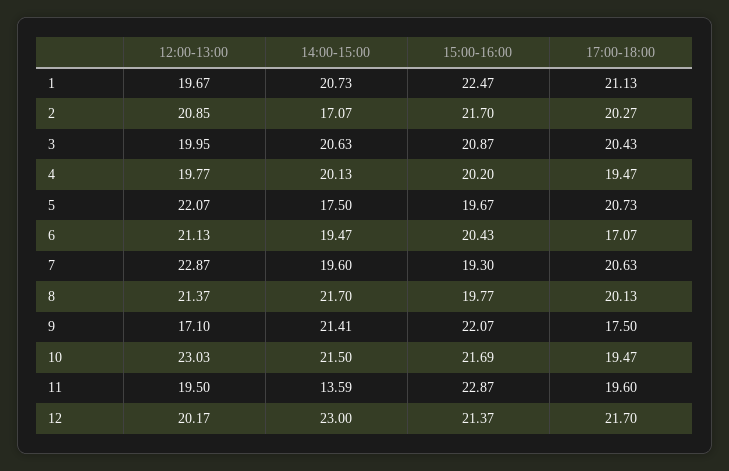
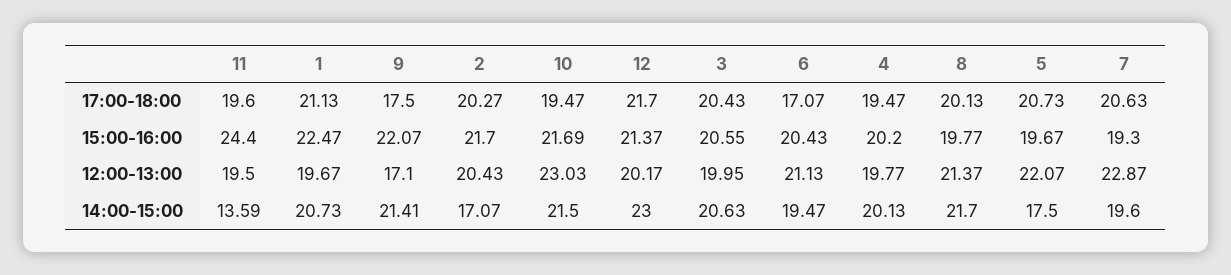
  {
    "12:00-13:00": {
      "1": 19.67,
-     "2": 20.85,
+     "2": 20.43,
      "3": 19.95,
      "4": 19.77,
      "5": 22.07,
      "6": 21.13,
      "7": 22.87,
      "8": 21.37,
      "9": 17.1,
      "10": 23.03,
      "11": 19.5,
      "12": 20.17
    },
    "14:00-15:00": {
      "1": 20.73,
      "2": 17.07,
      "3": 20.63,
      "4": 20.13,
      "5": 17.5,
      "6": 19.47,
      "7": 19.6,
      "8": 21.7,
      "9": 21.41,
      "10": 21.5,
      "11": 13.59,
      "12": 23
    },
    "15:00-16:00": {
      "1": 22.47,
      "2": 21.7,
-     "3": 20.87,
+     "3": 20.55,
      "4": 20.2,
      "5": 19.67,
      "6": 20.43,
      "7": 19.3,
      "8": 19.77,
      "9": 22.07,
      "10": 21.69,
-     "11": 22.87,
+     "11": 24.4,
      "12": 21.37
    },
    "17:00-18:00": {
      "1": 21.13,
      "2": 20.27,
      "3": 20.43,
      "4": 19.47,
      "5": 20.73,
      "6": 17.07,
      "7": 20.63,
      "8": 20.13,
      "9": 17.5,
      "10": 19.47,
      "11": 19.6,
      "12": 21.7
    }
  }

